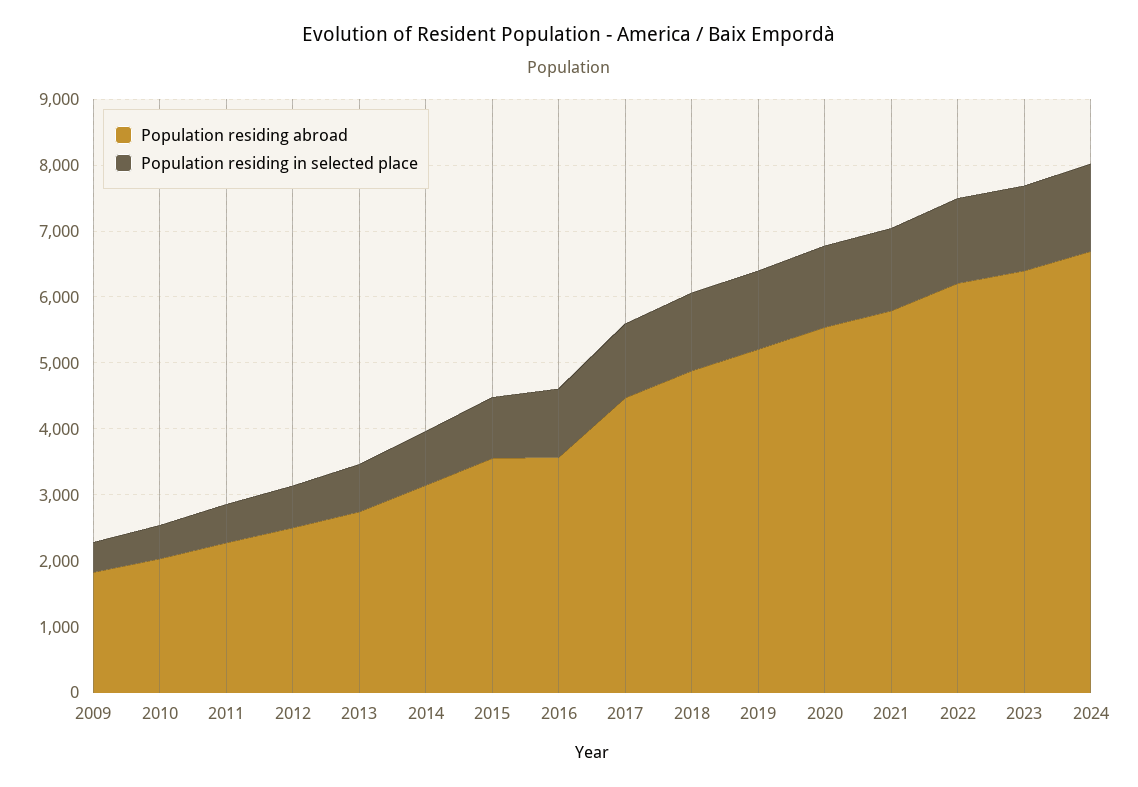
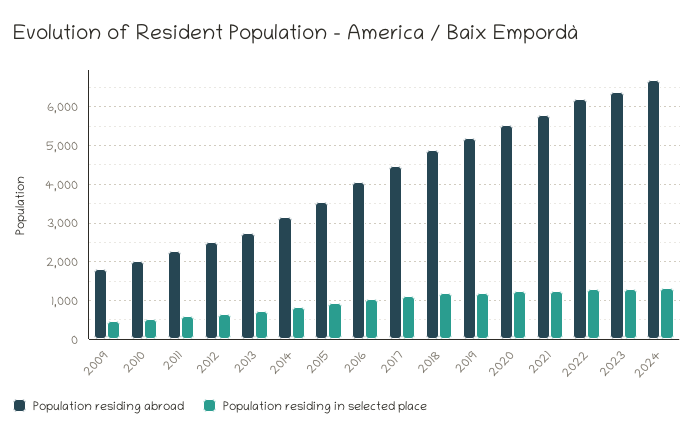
  {
    "Population residing abroad": {
      "2009": 1800,
      "2010": 2000,
      "2011": 2200,
      "2012": 2600,
      "2013": 2800,
      "2014": 3200,
      "2015": 3600,
-     "2016": 3600,
+     "2016": 4000,
      "2017": 4400,
      "2018": 4800,
      "2019": 5200,
      "2020": 5600,
      "2021": 5800,
      "2022": 6200,
      "2023": 6400,
      "2024": 6600
    },
    "Population residing in selected place": {
      "2009": 400,
      "2010": 600,
      "2011": 600,
      "2012": 600,
      "2013": 800,
      "2014": 800,
      "2015": 1000,
      "2016": 1000,
      "2017": 1200,
      "2018": 1200,
      "2019": 1200,
      "2020": 1200,
      "2021": 1200,
      "2022": 1200,
      "2023": 1200,
      "2024": 1400
    }
  }

